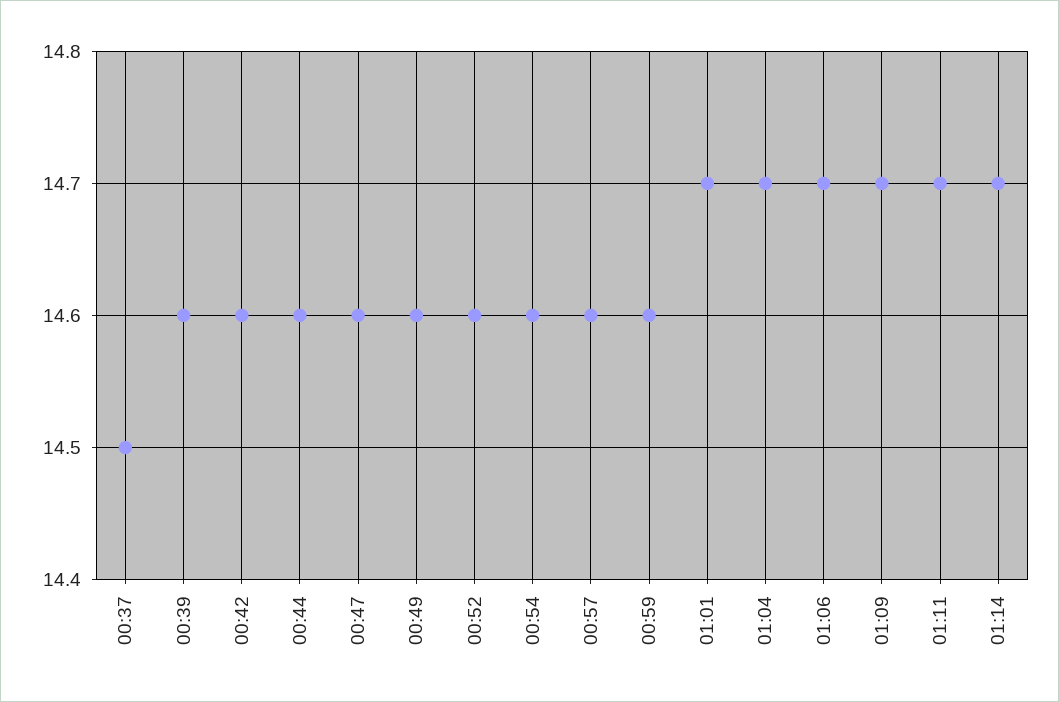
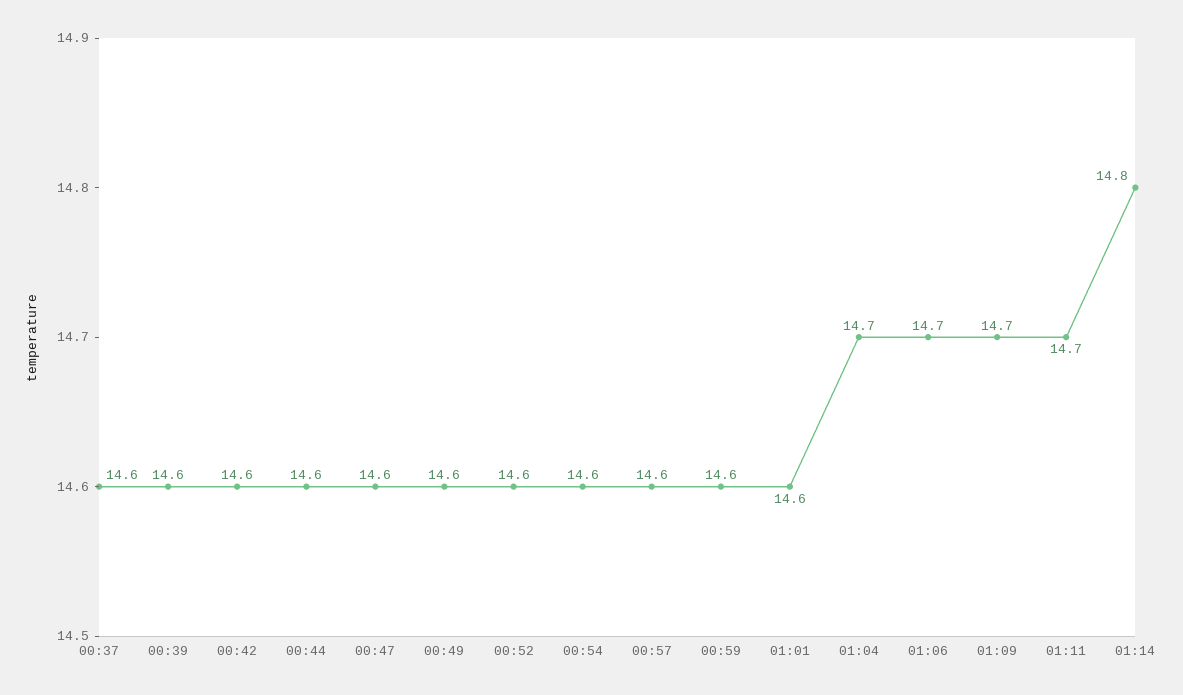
  {
-   "00:37": 14.5,
+   "00:37": 14.6,
    "00:39": 14.6,
    "00:42": 14.6,
    "00:44": 14.6,
    "00:47": 14.6,
    "00:49": 14.6,
    "00:52": 14.6,
    "00:54": 14.6,
    "00:57": 14.6,
    "00:59": 14.6,
-   "01:01": 14.7,
+   "01:01": 14.6,
    "01:04": 14.7,
    "01:06": 14.7,
    "01:09": 14.7,
    "01:11": 14.7,
-   "01:14": 14.7
+   "01:14": 14.8
  }

